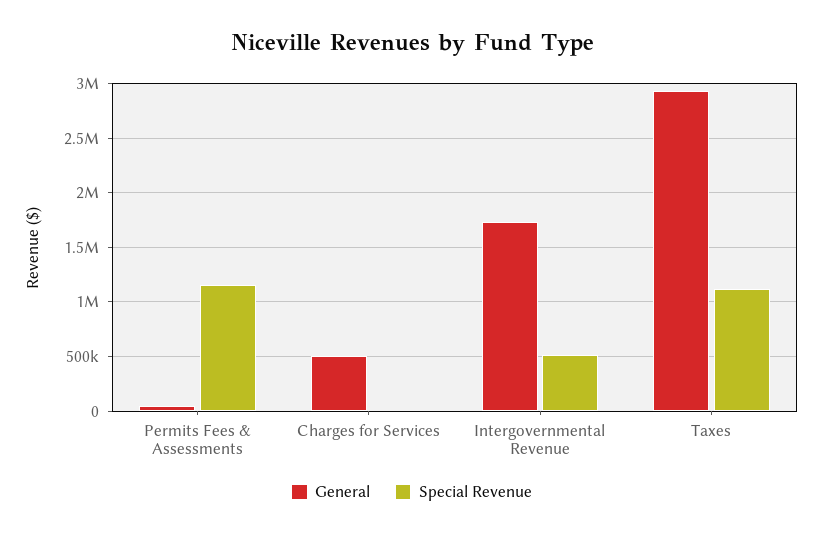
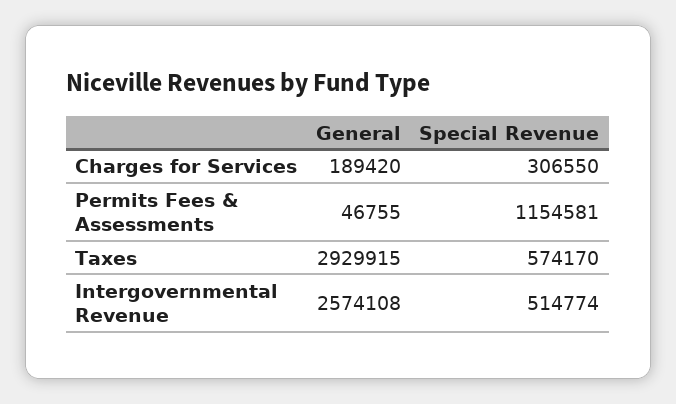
  {
    "General": {
      "Permits Fees & Assessments": 46755,
-     "Charges for Services": 500000,
+     "Charges for Services": 189420,
-     "Intergovernmental Revenue": 1700000,
+     "Intergovernmental Revenue": 2574108,
      "Taxes": 2929915
    },
    "Special Revenue": {
      "Permits Fees & Assessments": 1154581,
-     "Charges for Services": 0,
+     "Charges for Services": 306550,
      "Intergovernmental Revenue": 514774,
-     "Taxes": 1100000
+     "Taxes": 574170
    }
  }

